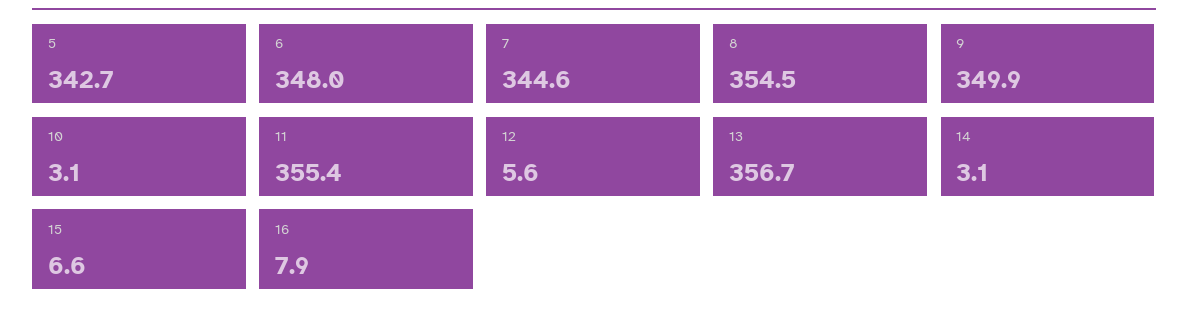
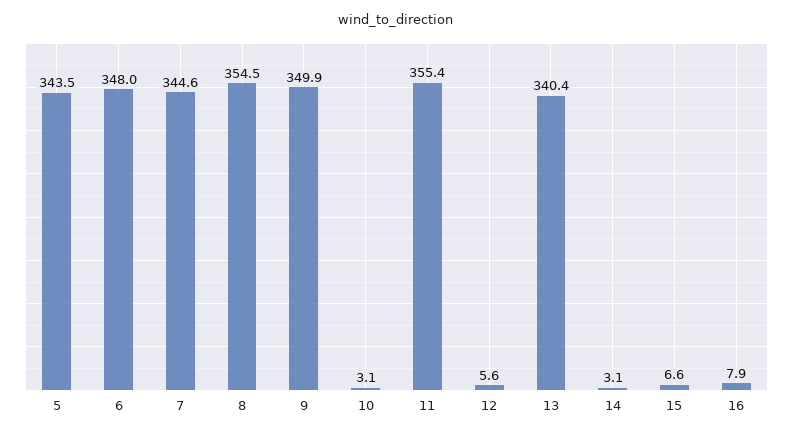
  {
-   "5": 342.7,
+   "5": 343.5,
    "6": 348,
    "7": 344.6,
    "8": 354.5,
    "9": 349.9,
    "10": 3.1,
    "11": 355.4,
    "12": 5.6,
-   "13": 356.7,
+   "13": 340.4,
    "14": 3.1,
    "15": 6.6,
    "16": 7.9
  }

